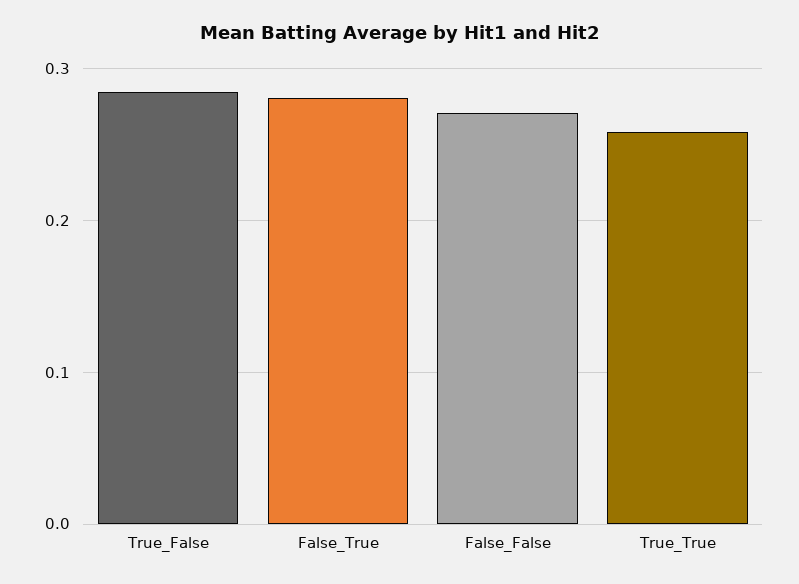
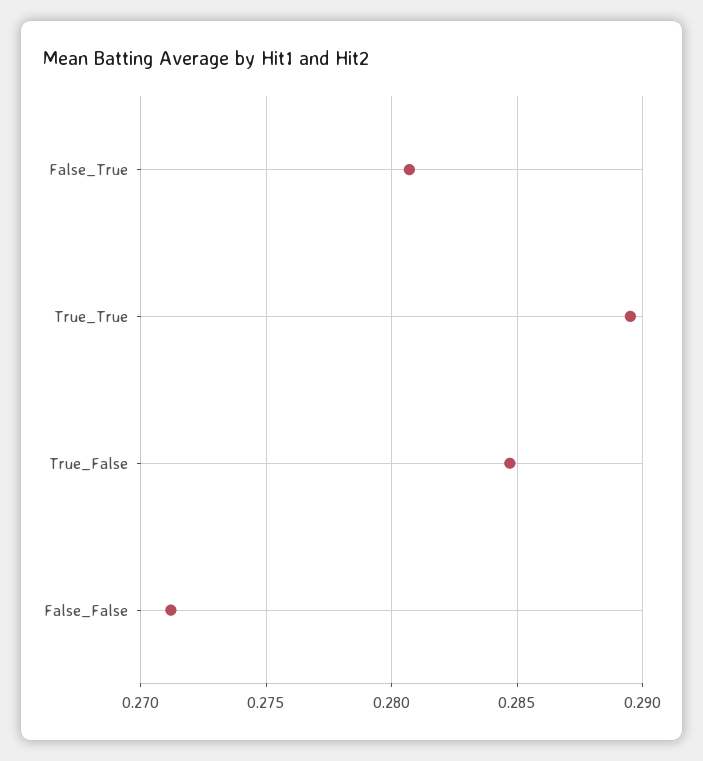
  {
    "True_False": 0.2845,
    "False_True": 0.2805,
    "False_False": 0.271,
-   "True_True": 0.26
+   "True_True": 0.2895
  }

